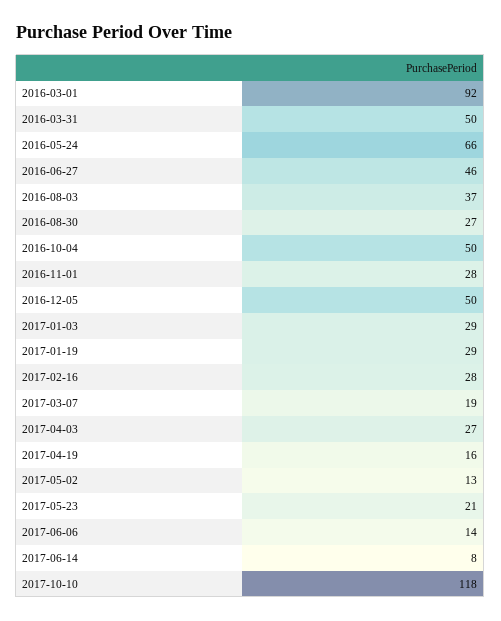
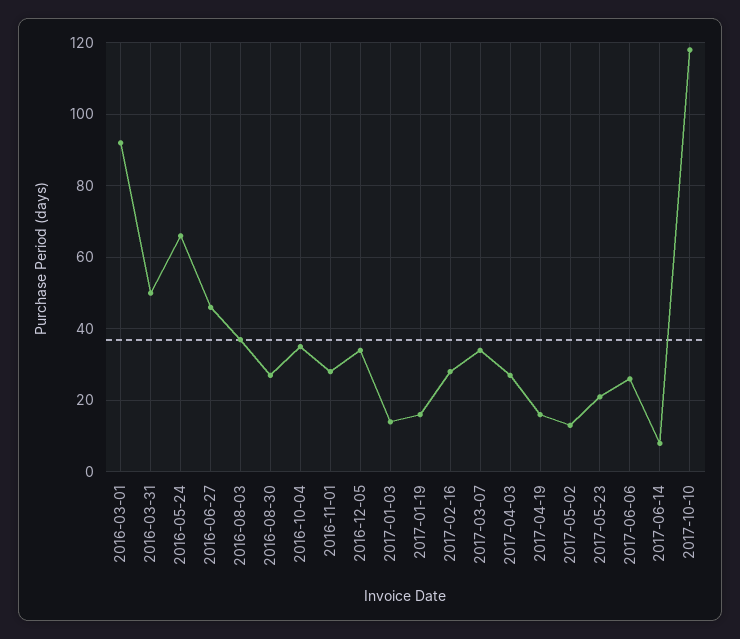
  {
    "2016-03-01": 92,
    "2016-03-31": 50,
    "2016-05-24": 66,
    "2016-06-27": 46,
    "2016-08-03": 37,
    "2016-08-30": 27,
-   "2016-10-04": 50,
+   "2016-10-04": 35,
    "2016-11-01": 28,
-   "2016-12-05": 50,
+   "2016-12-05": 35,
-   "2017-01-03": 29,
+   "2017-01-03": 15,
-   "2017-01-19": 29,
+   "2017-01-19": 15,
    "2017-02-16": 28,
-   "2017-03-07": 19,
+   "2017-03-07": 35,
    "2017-04-03": 27,
    "2017-04-19": 16,
    "2017-05-02": 13,
    "2017-05-23": 21,
-   "2017-06-06": 14,
+   "2017-06-06": 25,
    "2017-06-14": 8,
    "2017-10-10": 118
  }

